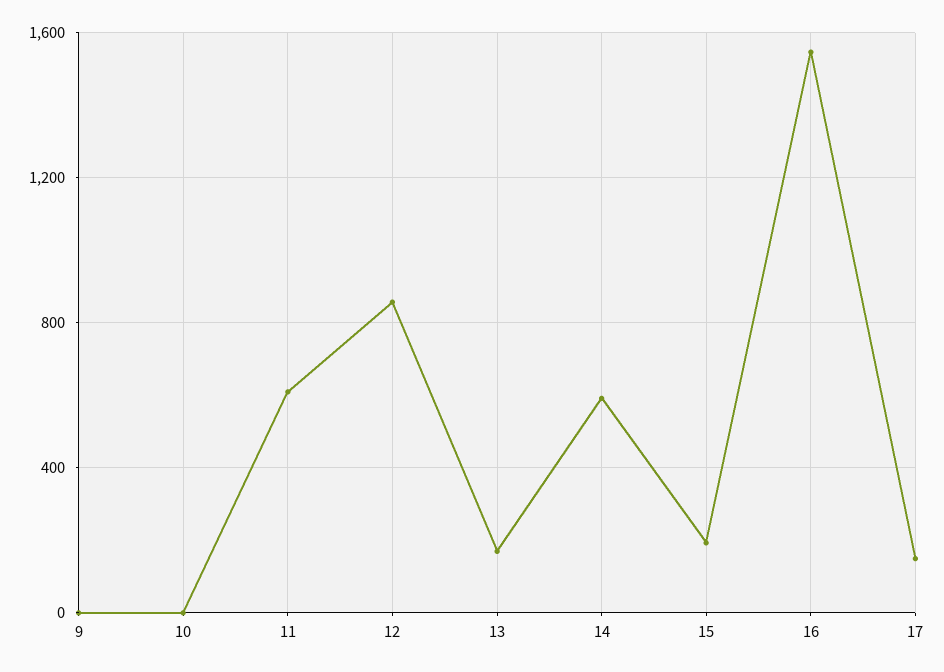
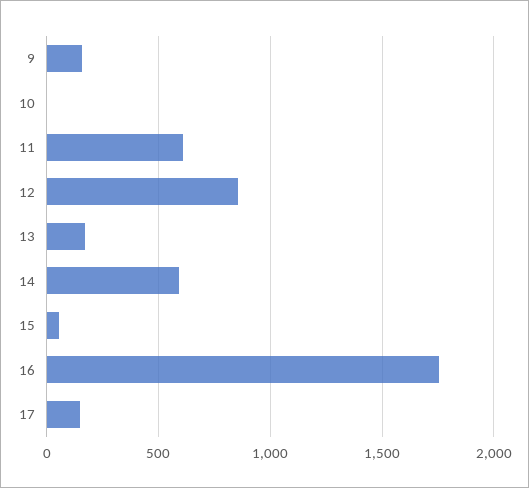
  {
-   "9": 0,
+   "9": 150,
    "10": 0,
    "11": 600,
    "12": 850,
    "13": 150,
    "14": 600,
-   "15": 200,
+   "15": 50,
-   "16": 1550,
+   "16": 1750,
    "17": 150
  }

